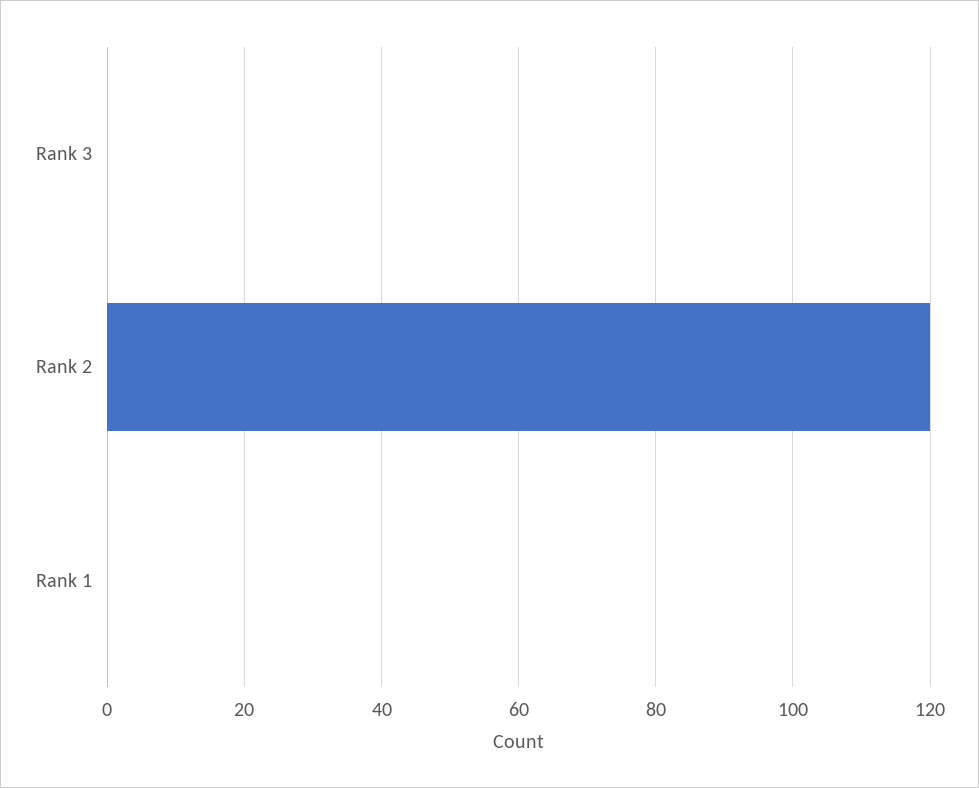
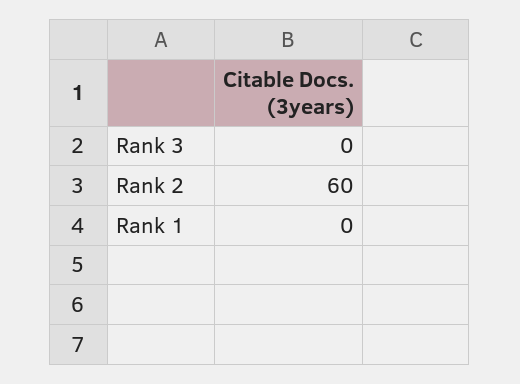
  {
    "Rank 3": 0,
-   "Rank 2": 120,
+   "Rank 2": 60,
    "Rank 1": 0
  }

